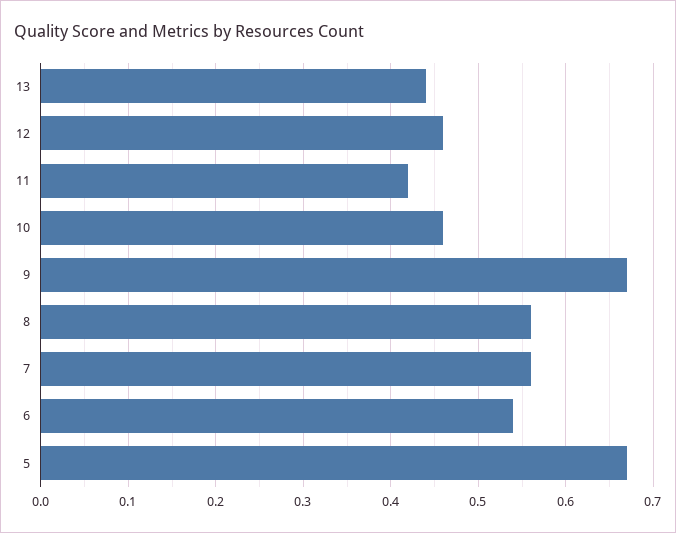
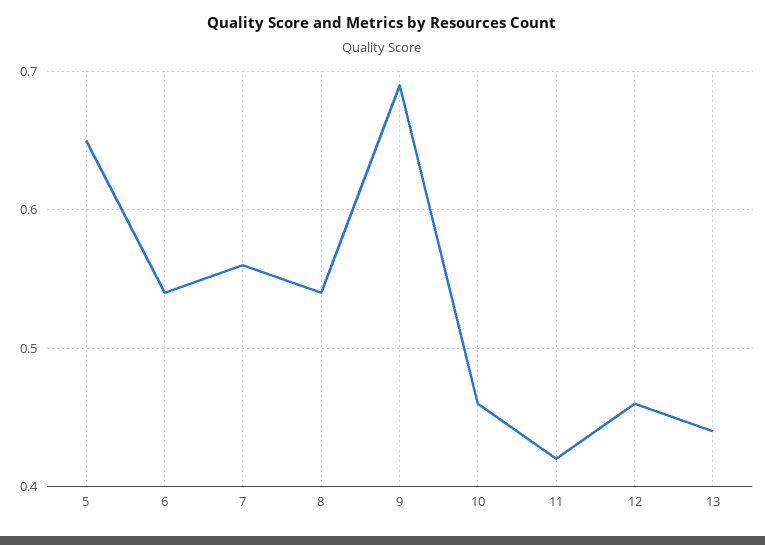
  {
    "13": 0.44,
    "12": 0.46,
    "11": 0.42,
    "10": 0.46,
-   "9": 0.67,
+   "9": 0.69,
-   "8": 0.56,
+   "8": 0.54,
    "7": 0.56,
    "6": 0.54,
-   "5": 0.67
+   "5": 0.65
  }

